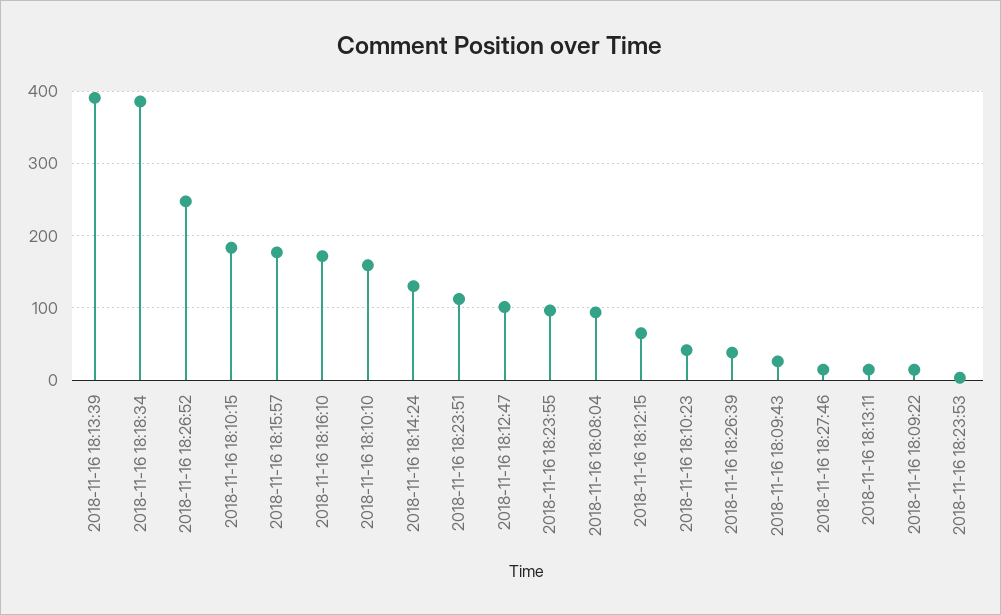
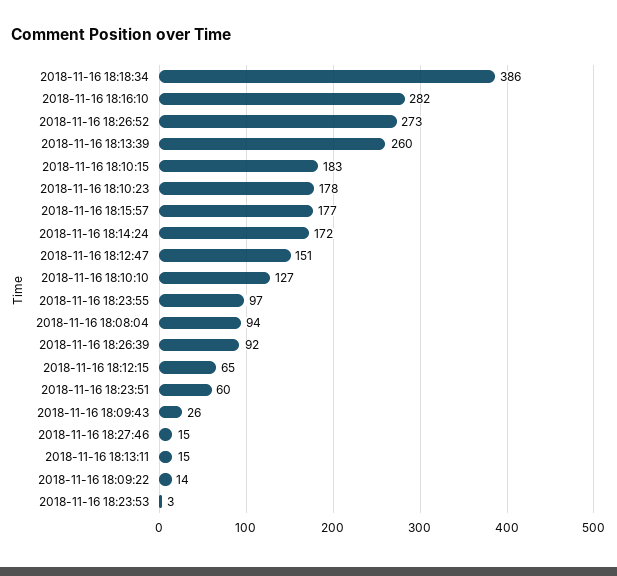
  {
-   "2018-11-16 18:13:39": 390,
+   "2018-11-16 18:13:39": 260,
    "2018-11-16 18:18:34": 386,
-   "2018-11-16 18:26:52": 250,
+   "2018-11-16 18:26:52": 273,
    "2018-11-16 18:10:15": 183,
    "2018-11-16 18:15:57": 177,
-   "2018-11-16 18:16:10": 170,
+   "2018-11-16 18:16:10": 282,
-   "2018-11-16 18:10:10": 160,
+   "2018-11-16 18:10:10": 127,
-   "2018-11-16 18:14:24": 130,
+   "2018-11-16 18:14:24": 172,
-   "2018-11-16 18:23:51": 110,
+   "2018-11-16 18:23:51": 60,
-   "2018-11-16 18:12:47": 100,
+   "2018-11-16 18:12:47": 151,
    "2018-11-16 18:23:55": 97,
    "2018-11-16 18:08:04": 94,
    "2018-11-16 18:12:15": 65,
-   "2018-11-16 18:10:23": 40,
+   "2018-11-16 18:10:23": 178,
-   "2018-11-16 18:26:39": 40,
+   "2018-11-16 18:26:39": 92,
    "2018-11-16 18:09:43": 26,
    "2018-11-16 18:27:46": 15,
    "2018-11-16 18:13:11": 15,
    "2018-11-16 18:09:22": 14,
    "2018-11-16 18:23:53": 3
  }

